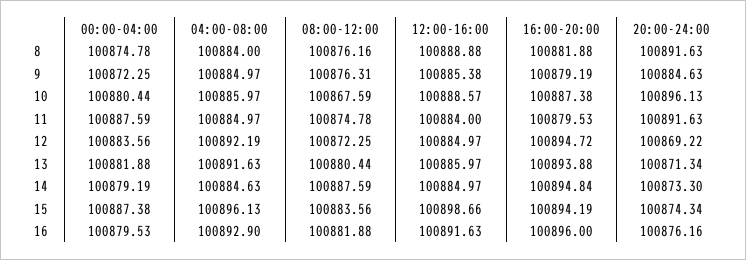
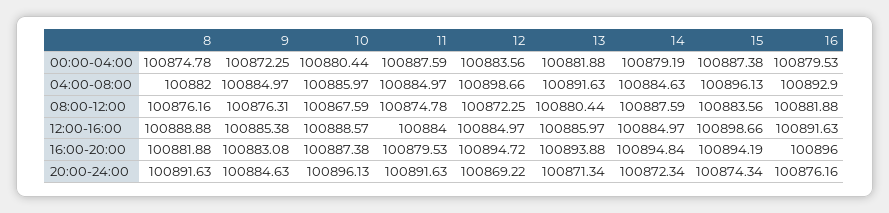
  {
    "00:00-04:00": {
      "8": 100874.78,
      "9": 100872.25,
      "10": 100880.44,
      "11": 100887.59,
      "12": 100883.56,
      "13": 100881.88,
      "14": 100879.19,
      "15": 100887.38,
      "16": 100879.53
    },
    "04:00-08:00": {
-     "8": 100884,
+     "8": 100882,
      "9": 100884.97,
      "10": 100885.97,
      "11": 100884.97,
-     "12": 100892.19,
+     "12": 100898.66,
      "13": 100891.63,
      "14": 100884.63,
      "15": 100896.13,
      "16": 100892.9
    },
    "08:00-12:00": {
      "8": 100876.16,
      "9": 100876.31,
      "10": 100867.59,
      "11": 100874.78,
      "12": 100872.25,
      "13": 100880.44,
      "14": 100887.59,
      "15": 100883.56,
      "16": 100881.88
    },
    "12:00-16:00": {
      "8": 100888.88,
      "9": 100885.38,
      "10": 100888.57,
      "11": 100884,
      "12": 100884.97,
      "13": 100885.97,
      "14": 100884.97,
      "15": 100898.66,
      "16": 100891.63
    },
    "16:00-20:00": {
      "8": 100881.88,
-     "9": 100879.19,
+     "9": 100883.08,
      "10": 100887.38,
      "11": 100879.53,
      "12": 100894.72,
      "13": 100893.88,
      "14": 100894.84,
      "15": 100894.19,
      "16": 100896
    },
    "20:00-24:00": {
      "8": 100891.63,
      "9": 100884.63,
      "10": 100896.13,
      "11": 100891.63,
      "12": 100869.22,
      "13": 100871.34,
-     "14": 100873.3,
+     "14": 100872.34,
      "15": 100874.34,
      "16": 100876.16
    }
  }

